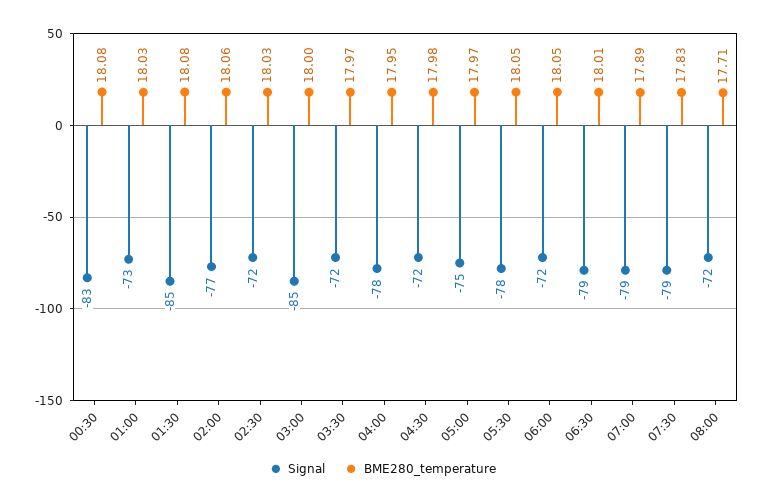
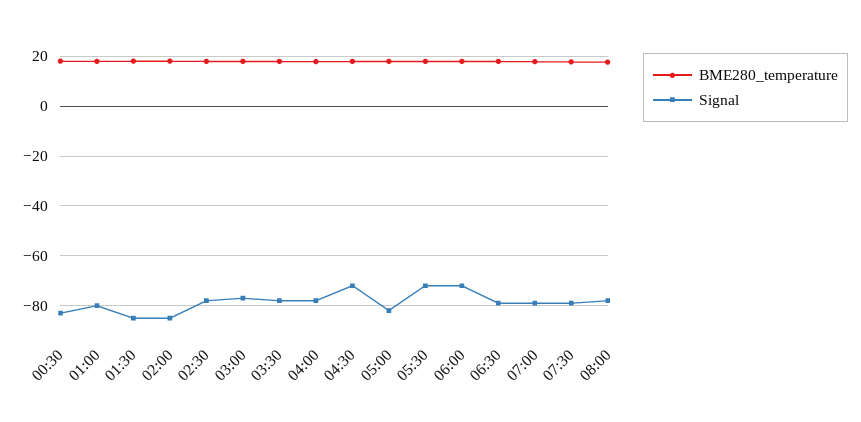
  {
    "Signal": {
      "00:30": -83,
-     "01:00": -73,
+     "01:00": -80,
      "01:30": -85,
-     "02:00": -77,
+     "02:00": -85,
-     "02:30": -72,
+     "02:30": -77.5,
-     "03:00": -85,
+     "03:00": -77.5,
-     "03:30": -72,
+     "03:30": -77.5,
      "04:00": -78,
      "04:30": -72,
-     "05:00": -75,
+     "05:00": -82.5,
-     "05:30": -78,
+     "05:30": -72.5,
      "06:00": -72,
      "06:30": -79,
      "07:00": -79,
      "07:30": -79,
-     "08:00": -72
+     "08:00": -77.5
    },
    "BME280_temperature": {
      "00:30": 18.08,
      "01:00": 18.03,
      "01:30": 18.08,
      "02:00": 18.06,
      "02:30": 18.03,
      "03:00": 18,
      "03:30": 17.97,
      "04:00": 17.95,
      "04:30": 17.98,
      "05:00": 17.97,
      "05:30": 18.05,
      "06:00": 18.05,
      "06:30": 18.01,
      "07:00": 17.89,
      "07:30": 17.83,
      "08:00": 17.71
    }
  }

